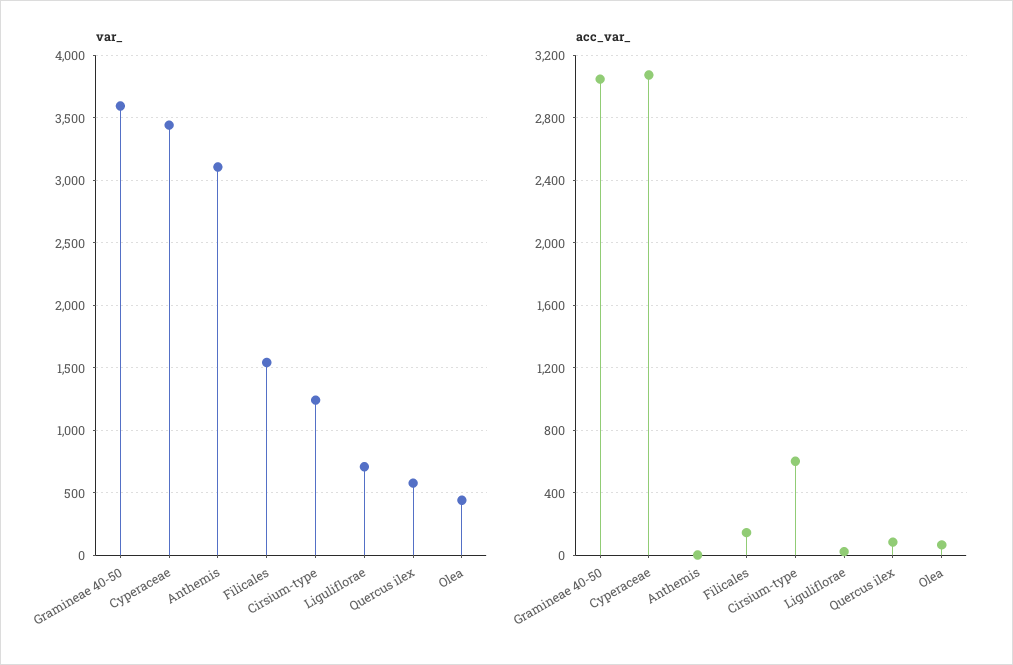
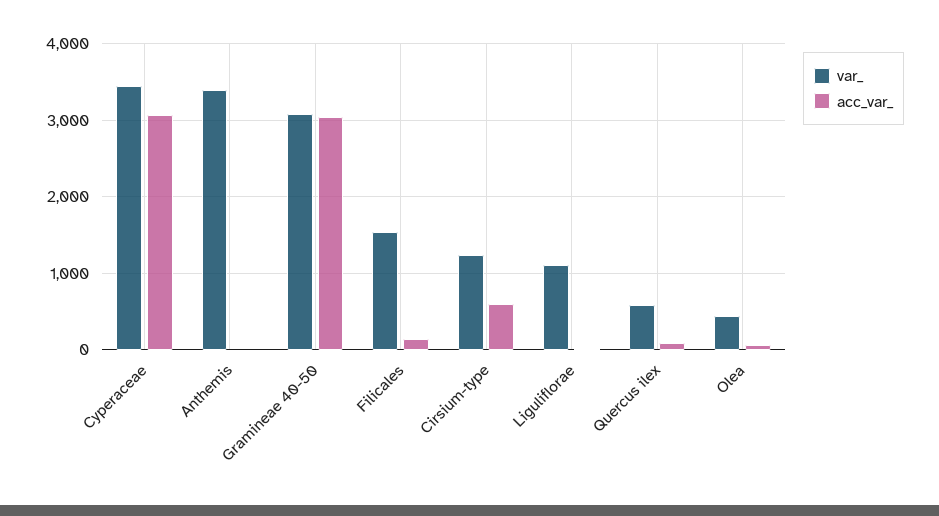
  {
    "var_": {
-     "Gramineae 40-50": 3600,
+     "Gramineae 40-50": 3100,
      "Cyperaceae": 3450,
-     "Anthemis": 3100,
+     "Anthemis": 3400,
      "Filicales": 1550,
      "Cirsium-type": 1250,
-     "Liguliflorae": 700,
+     "Liguliflorae": 1100,
      "Quercus ilex": 600,
      "Olea": 450
    },
    "acc_var_": {
      "Gramineae 40-50": 3050,
      "Cyperaceae": 3100,
      "Anthemis": 0,
      "Filicales": 150,
      "Cirsium-type": 600,
      "Liguliflorae": 50,
      "Quercus ilex": 100,
      "Olea": 50
    }
  }

